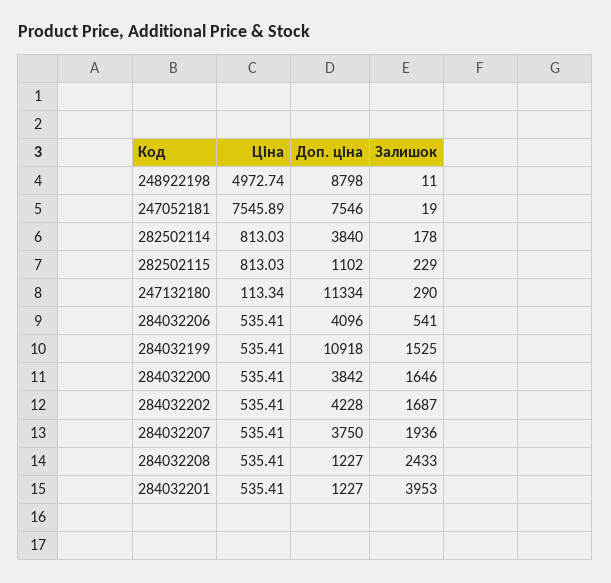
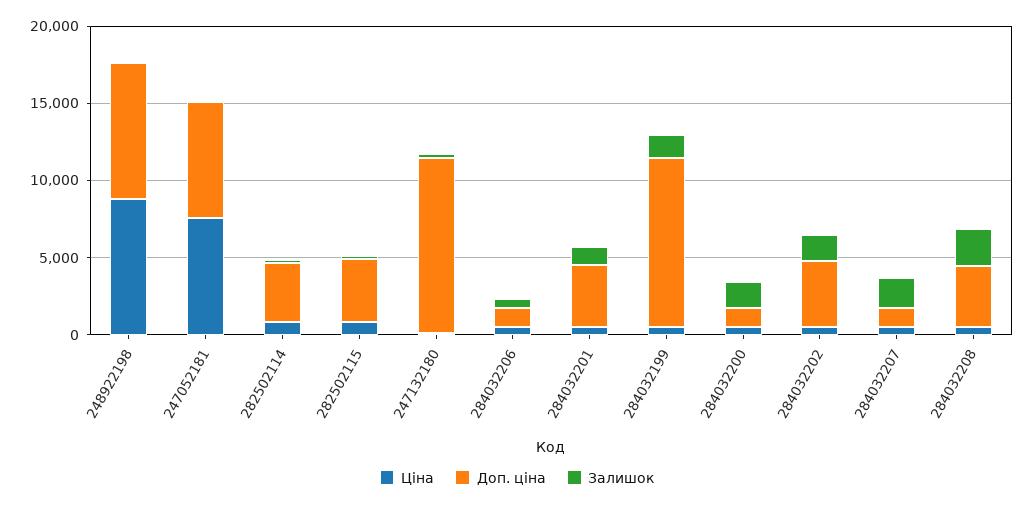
  {
    "Ціна": {
-     "248922198": 4972.74,
+     "248922198": 9000,
      "247052181": 7545.89,
      "282502114": 813.03,
      "282502115": 813.03,
      "247132180": 113.34,
      "284032206": 535.41,
      "284032199": 535.41,
      "284032200": 535.41,
      "284032202": 535.41,
      "284032207": 535.41,
      "284032208": 535.41,
      "284032201": 535.41
    },
    "Доп. ціна": {
      "248922198": 8798,
      "247052181": 7546,
      "282502114": 3840,
-     "282502115": 1102,
+     "282502115": 4000,
      "247132180": 11334,
-     "284032206": 4096,
+     "284032206": 1000,
      "284032199": 10918,
-     "284032200": 3842,
+     "284032200": 1000,
      "284032202": 4228,
-     "284032207": 3750,
+     "284032207": 1000,
-     "284032208": 1227,
+     "284032208": 4000,
-     "284032201": 1227
+     "284032201": 4000
    },
    "Залишок": {
      "248922198": 11,
      "247052181": 19,
      "282502114": 178,
      "282502115": 229,
      "247132180": 290,
      "284032206": 541,
      "284032199": 1525,
      "284032200": 1646,
      "284032202": 1687,
      "284032207": 1936,
      "284032208": 2433,
-     "284032201": 3953
+     "284032201": 1000
    }
  }

